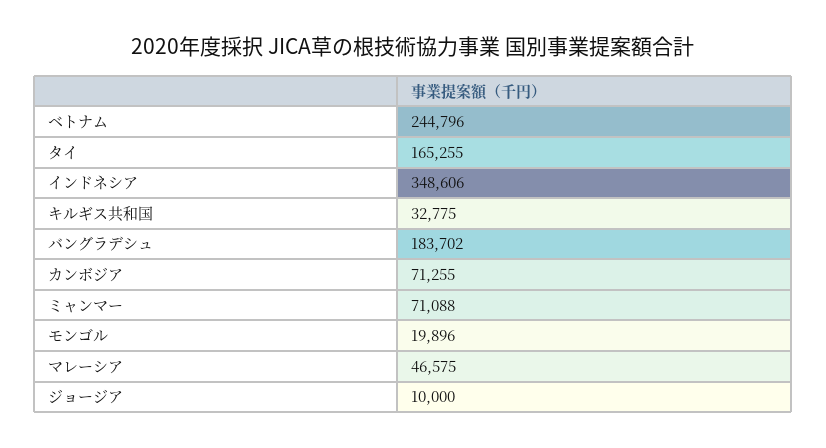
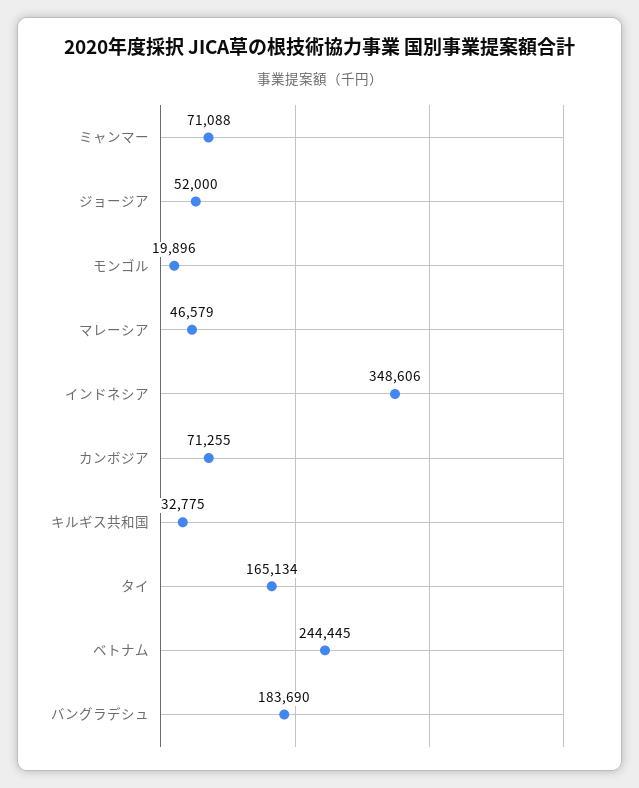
  {
-   "ベトナム": 244796,
+   "ベトナム": 244445,
-   "タイ": 165255,
+   "タイ": 165134,
    "インドネシア": 348606,
    "キルギス共和国": 32775,
-   "バングラデシュ": 183702,
+   "バングラデシュ": 183690,
    "カンボジア": 71255,
    "ミャンマー": 71088,
    "モンゴル": 19896,
-   "マレーシア": 46575,
+   "マレーシア": 46579,
-   "ジョージア": 10000
+   "ジョージア": 52000
  }

